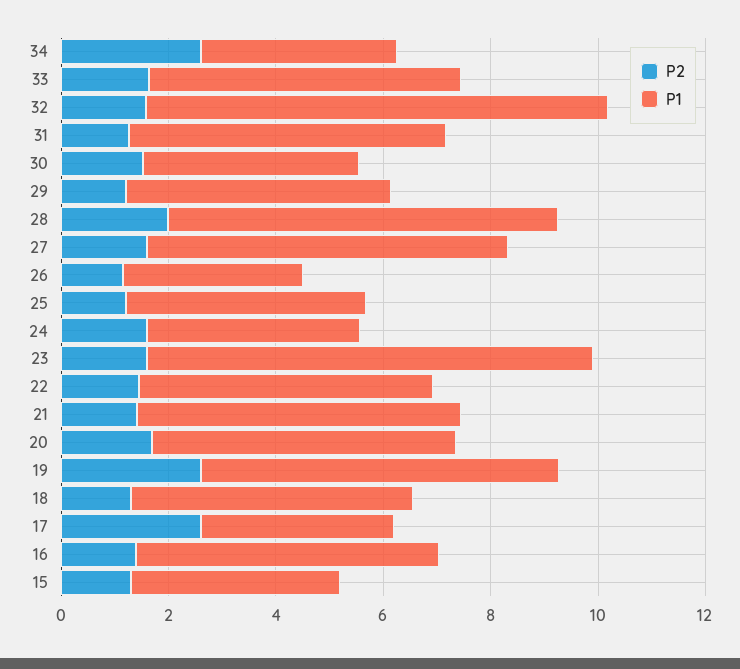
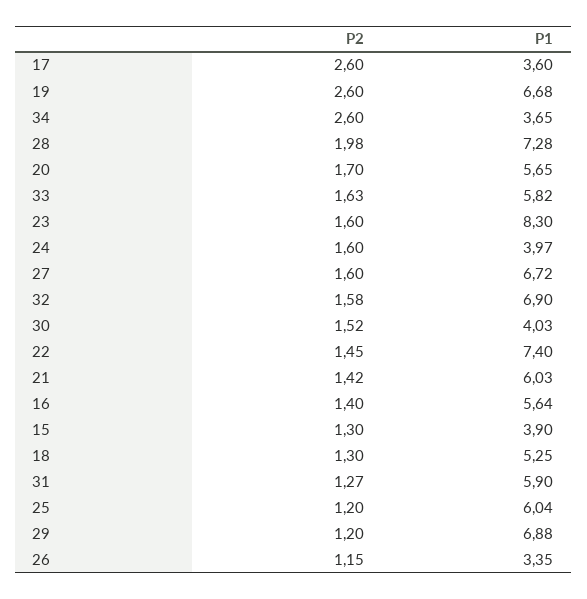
  {
    "P2": {
      "34": 2.6,
      "33": 1.63,
      "32": 1.58,
      "31": 1.27,
      "30": 1.52,
      "29": 1.2,
      "28": 1.98,
      "27": 1.6,
      "26": 1.15,
      "25": 1.2,
      "24": 1.6,
      "23": 1.6,
      "22": 1.45,
      "21": 1.42,
      "20": 1.7,
      "19": 2.6,
      "18": 1.3,
      "17": 2.6,
      "16": 1.4,
      "15": 1.3
    },
    "P1": {
      "34": 3.65,
      "33": 5.82,
-     "32": 8.5,
+     "32": 6.9,
      "31": 5.9,
      "30": 4.03,
-     "29": 5,
+     "29": 6.88,
      "28": 7.28,
      "27": 6.72,
      "26": 3.35,
-     "25": 4.5,
+     "25": 6.04,
      "24": 3.97,
      "23": 8.3,
-     "22": 5.5,
+     "22": 7.4,
      "21": 6.03,
      "20": 5.65,
      "19": 6.68,
      "18": 5.25,
      "17": 3.6,
      "16": 5.64,
      "15": 3.9
    }
  }

